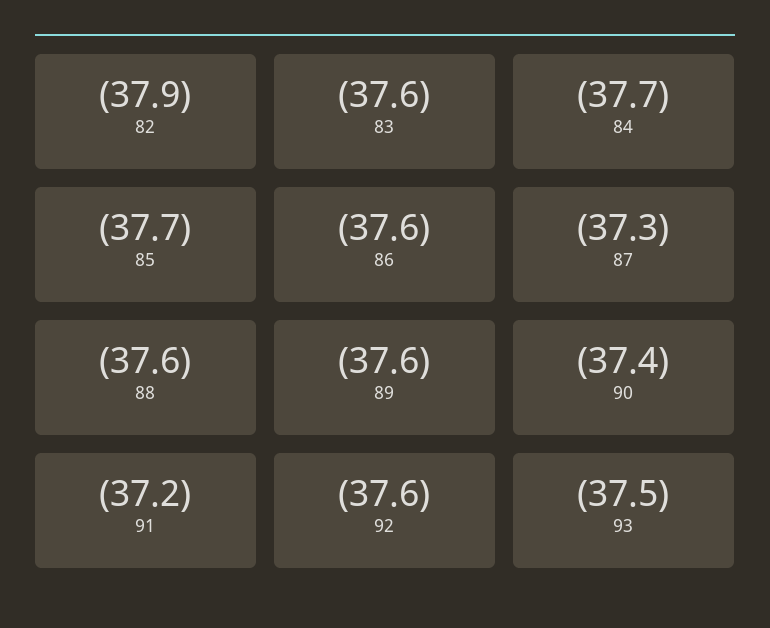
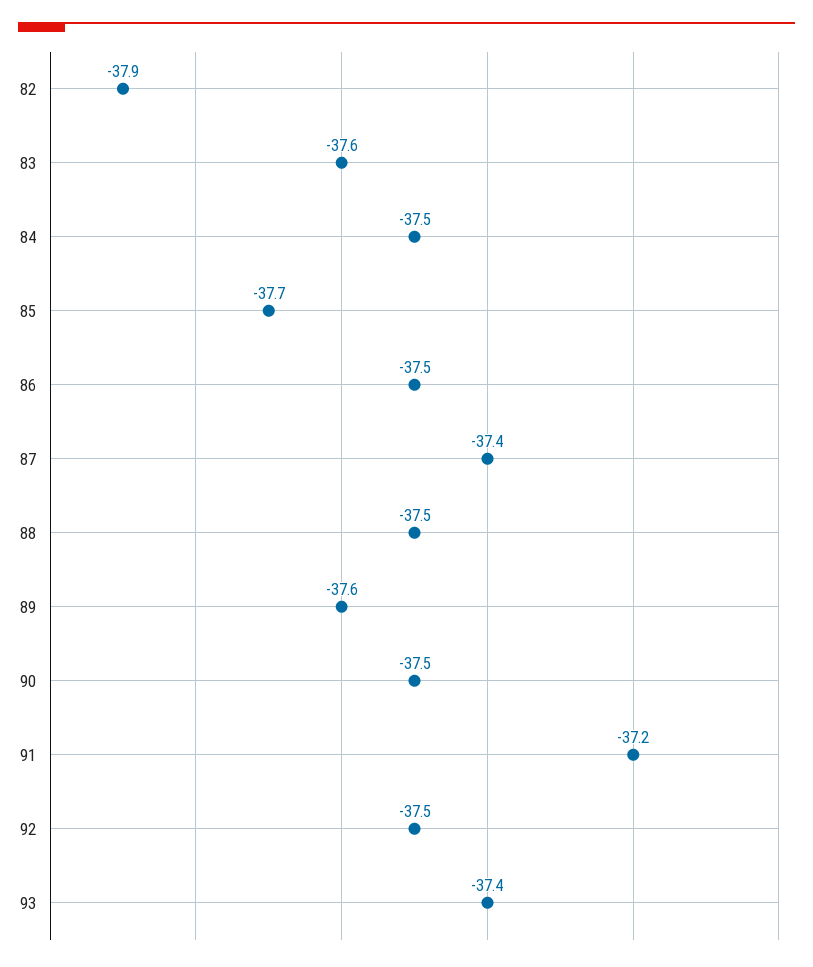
  {
    "82": -37.9,
    "83": -37.6,
-   "84": -37.7,
+   "84": -37.5,
    "85": -37.7,
-   "86": -37.6,
+   "86": -37.5,
-   "87": -37.3,
+   "87": -37.4,
-   "88": -37.6,
+   "88": -37.5,
    "89": -37.6,
-   "90": -37.4,
+   "90": -37.5,
    "91": -37.2,
-   "92": -37.6,
+   "92": -37.5,
-   "93": -37.5
+   "93": -37.4
  }

